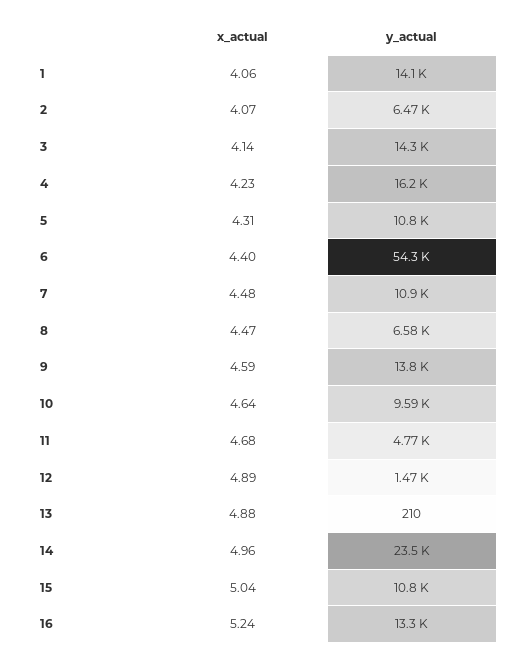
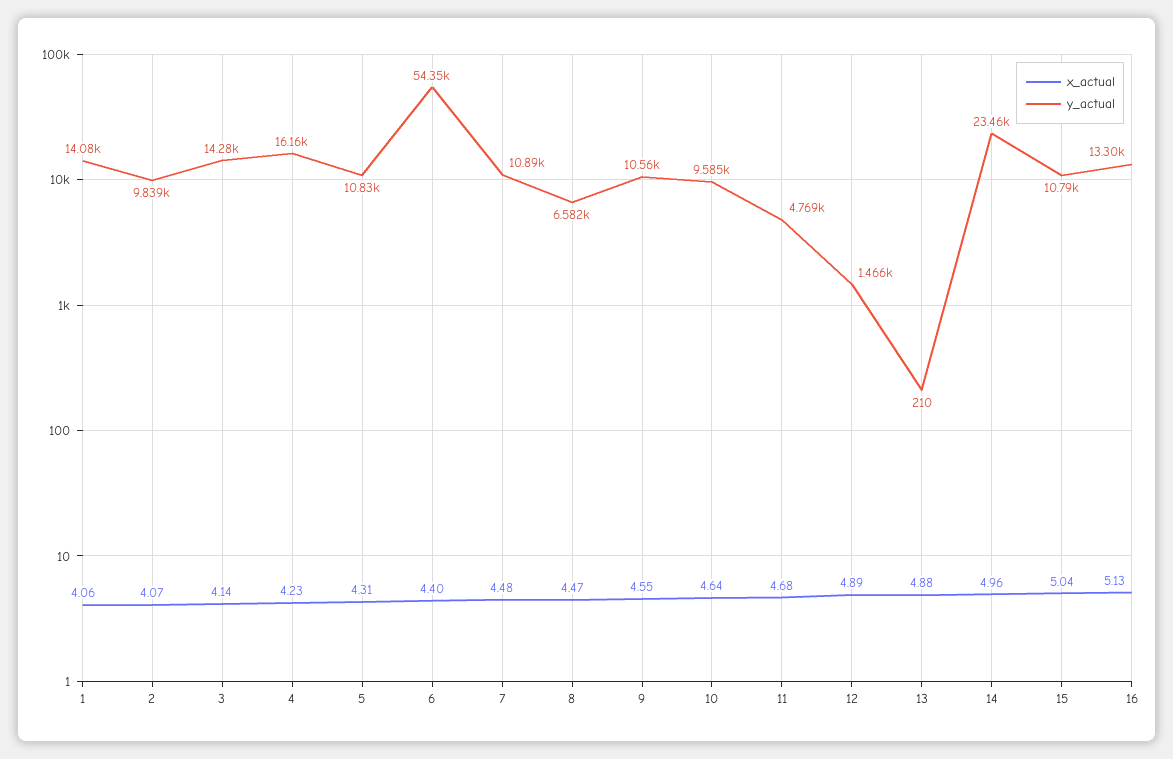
  {
    "x_actual": {
      "1": 4.06,
      "2": 4.07,
      "3": 4.14,
      "4": 4.23,
      "5": 4.31,
      "6": 4.4,
      "7": 4.48,
      "8": 4.47,
-     "9": 4.59,
+     "9": 4.55,
      "10": 4.64,
      "11": 4.68,
      "12": 4.89,
      "13": 4.88,
      "14": 4.96,
      "15": 5.04,
-     "16": 5.24
+     "16": 5.13
    },
    "y_actual": {
      "1": 14080,
-     "2": 6470,
+     "2": 9839,
      "3": 14280,
      "4": 16160,
      "5": 10830,
      "6": 54350,
      "7": 10890,
      "8": 6582,
-     "9": 13800,
+     "9": 10560,
      "10": 9585,
      "11": 4769,
      "12": 1466,
      "13": 210,
      "14": 23460,
      "15": 10790,
      "16": 13300
    }
  }

